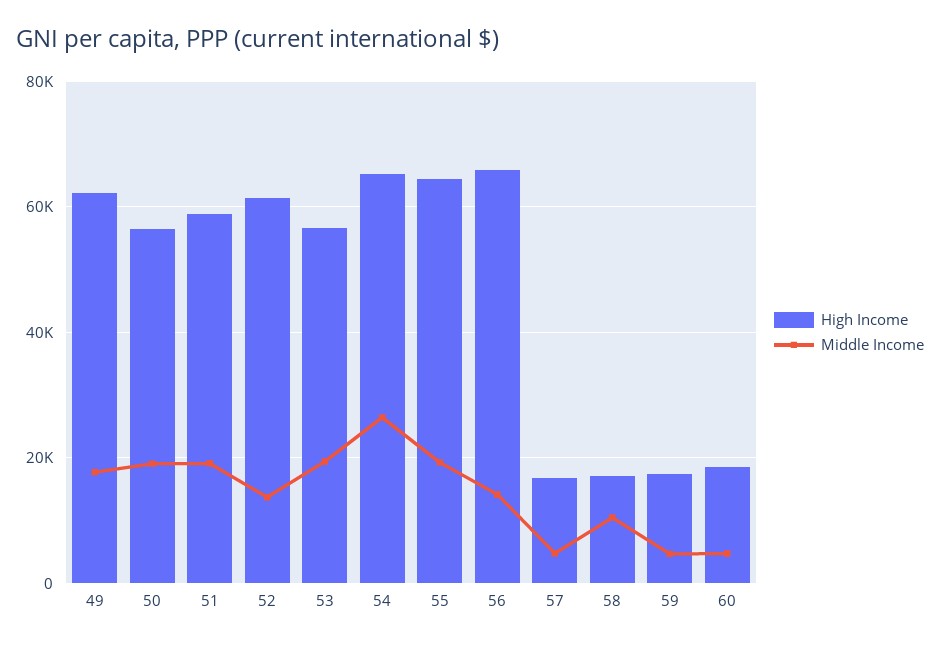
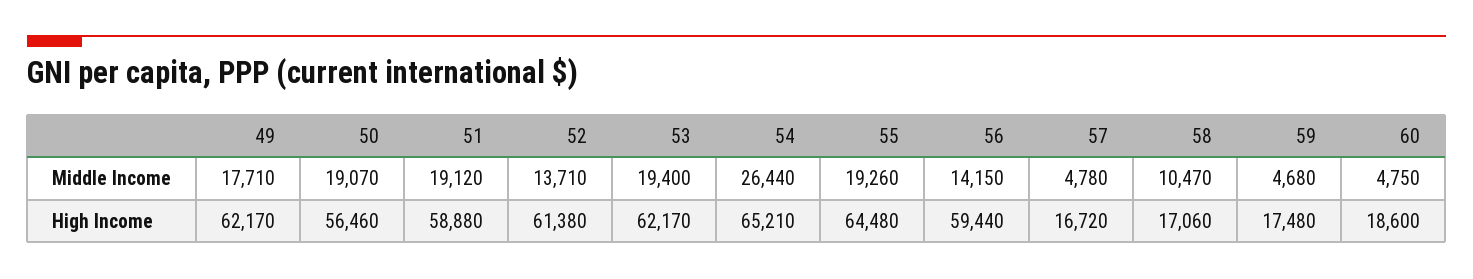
  {
    "High Income": {
      "49": 62170,
      "50": 56460,
      "51": 58880,
      "52": 61380,
-     "53": 56000,
+     "53": 62170,
      "54": 65210,
      "55": 64480,
-     "56": 66000,
+     "56": 59440,
      "57": 16720,
      "58": 17060,
      "59": 17480,
      "60": 18600
    },
    "Middle Income": {
      "49": 17710,
      "50": 19070,
      "51": 19120,
      "52": 13710,
      "53": 19400,
      "54": 26440,
      "55": 19260,
      "56": 14150,
      "57": 4780,
      "58": 10470,
      "59": 4680,
      "60": 4750
    }
  }

